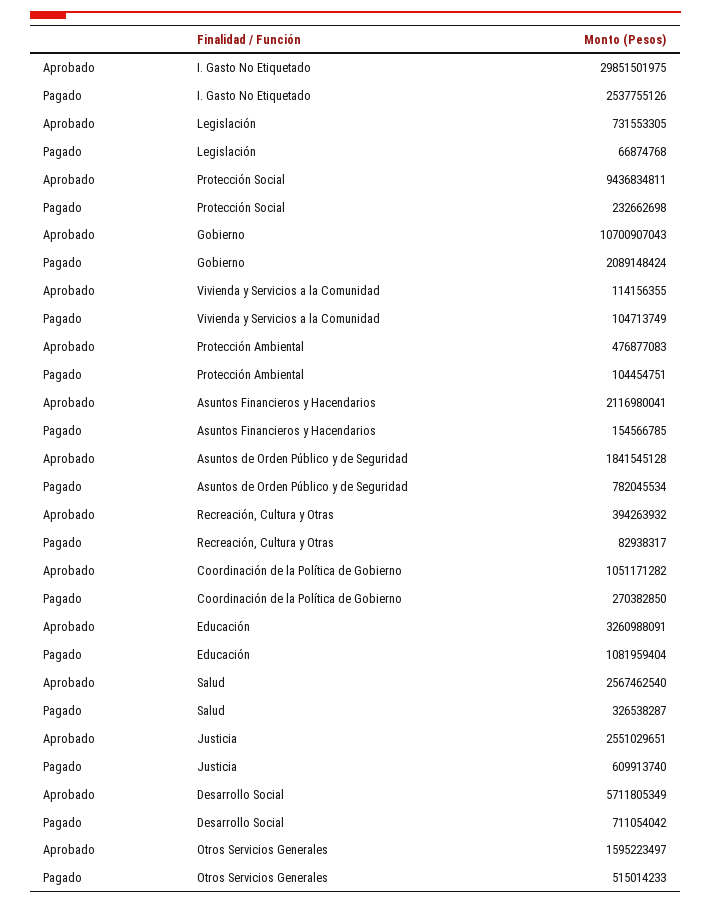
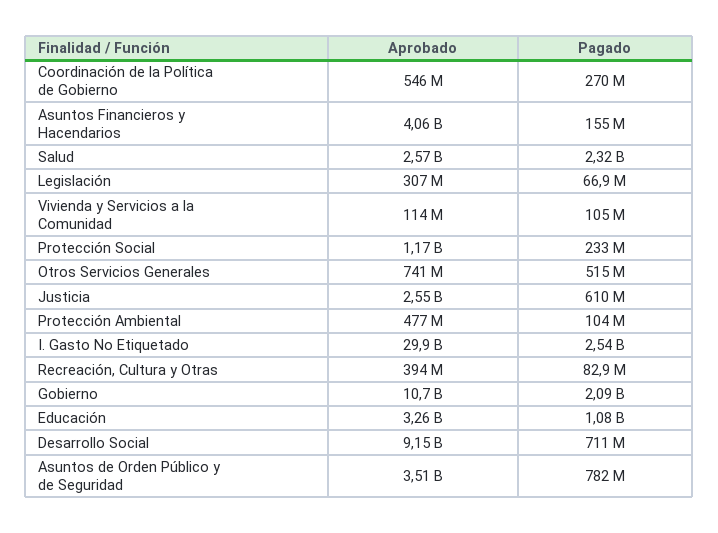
  {
    "Aprobado": {
      "I. Gasto No Etiquetado": 29851501975,
-     "Legislación": 731553305,
+     "Legislación": 307000000,
-     "Protección Social": 9436834811,
+     "Protección Social": 1170000000,
      "Gobierno": 10700907043,
      "Vivienda y Servicios a la Comunidad": 114156355,
      "Protección Ambiental": 476877083,
-     "Asuntos Financieros y Hacendarios": 2116980041,
+     "Asuntos Financieros y Hacendarios": 4060000000,
-     "Asuntos de Orden Público y de Seguridad": 1841545128,
+     "Asuntos de Orden Público y de Seguridad": 3510000000,
      "Recreación, Cultura y Otras": 394263932,
-     "Coordinación de la Política de Gobierno": 1051171282,
+     "Coordinación de la Política de Gobierno": 546000000,
      "Educación": 3260988091,
      "Salud": 2567462540,
      "Justicia": 2551029651,
-     "Desarrollo Social": 5711805349,
+     "Desarrollo Social": 9150000000,
-     "Otros Servicios Generales": 1595223497
+     "Otros Servicios Generales": 741000000
    },
    "Pagado": {
      "I. Gasto No Etiquetado": 2537755126,
      "Legislación": 66874768,
      "Protección Social": 232662698,
      "Gobierno": 2089148424,
      "Vivienda y Servicios a la Comunidad": 104713749,
      "Protección Ambiental": 104454751,
      "Asuntos Financieros y Hacendarios": 154566785,
      "Asuntos de Orden Público y de Seguridad": 782045534,
      "Recreación, Cultura y Otras": 82938317,
      "Coordinación de la Política de Gobierno": 270382850,
      "Educación": 1081959404,
-     "Salud": 326538287,
+     "Salud": 2320000000,
      "Justicia": 609913740,
      "Desarrollo Social": 711054042,
      "Otros Servicios Generales": 515014233
    }
  }

